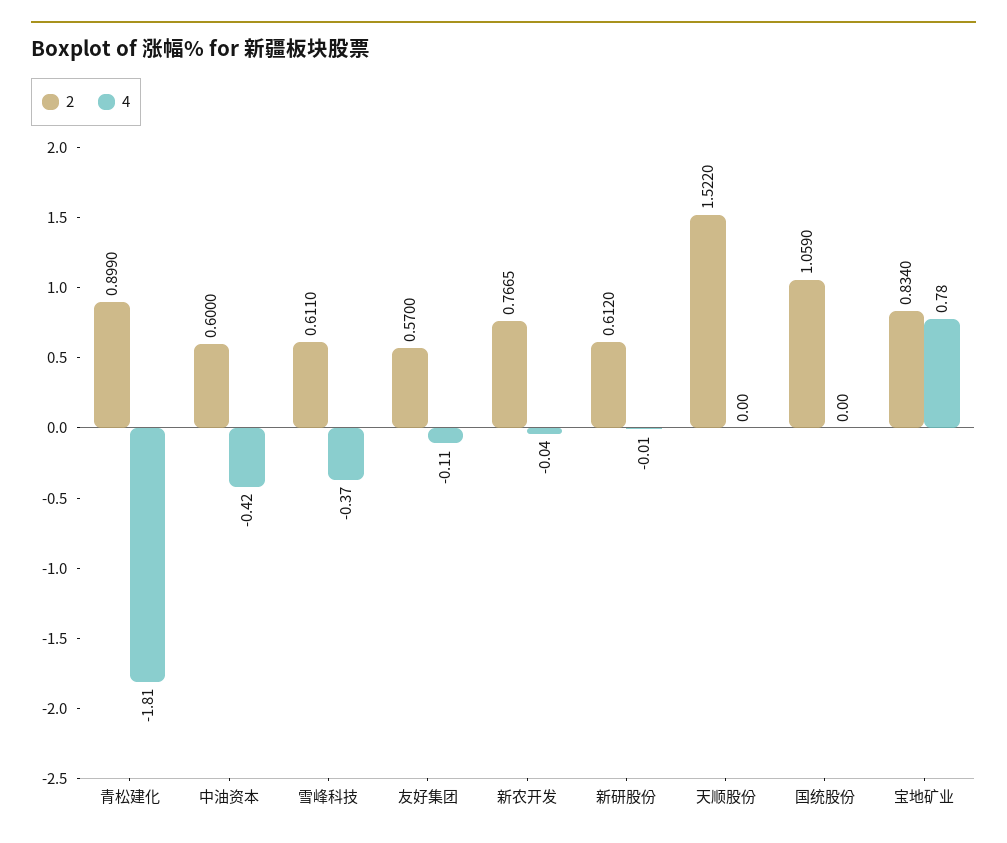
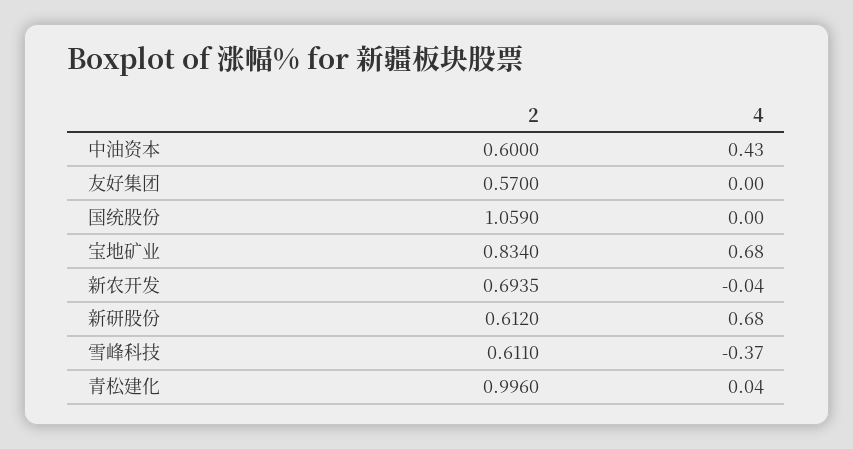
  {
    "2": {
-     "青松建化": 0.899,
+     "青松建化": 0.996,
      "中油资本": 0.6,
      "雪峰科技": 0.611,
      "友好集团": 0.57,
-     "新农开发": 0.7665,
+     "新农开发": 0.6935,
      "新研股份": 0.612,
-     "天顺股份": 1.522,
      "国统股份": 1.059,
      "宝地矿业": 0.834
    },
    "4": {
-     "青松建化": -1.81,
+     "青松建化": 0.04,
-     "中油资本": -0.42,
+     "中油资本": 0.43,
      "雪峰科技": -0.37,
-     "友好集团": -0.11,
+     "友好集团": 0,
      "新农开发": -0.04,
-     "新研股份": -0.01,
+     "新研股份": 0.68,
-     "天顺股份": 0,
      "国统股份": 0,
-     "宝地矿业": 0.78
+     "宝地矿业": 0.68
    }
  }

